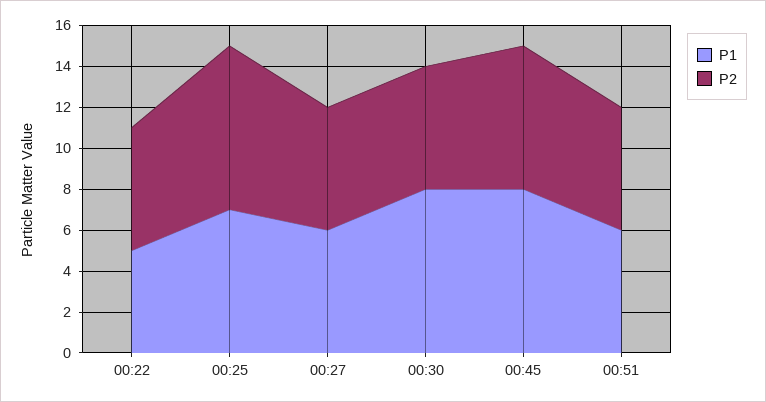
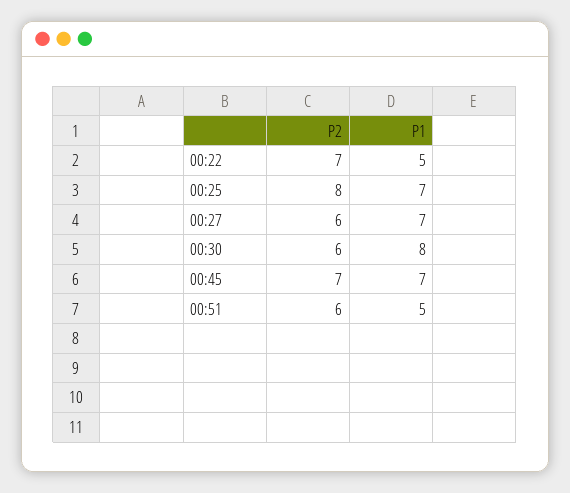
  {
    "P1": {
      "00:22": 5,
      "00:25": 7,
-     "00:27": 6,
+     "00:27": 7,
      "00:30": 8,
-     "00:45": 8,
+     "00:45": 7,
-     "00:51": 6
+     "00:51": 5
    },
    "P2": {
-     "00:22": 6,
+     "00:22": 7,
      "00:25": 8,
      "00:27": 6,
      "00:30": 6,
      "00:45": 7,
      "00:51": 6
    }
  }

